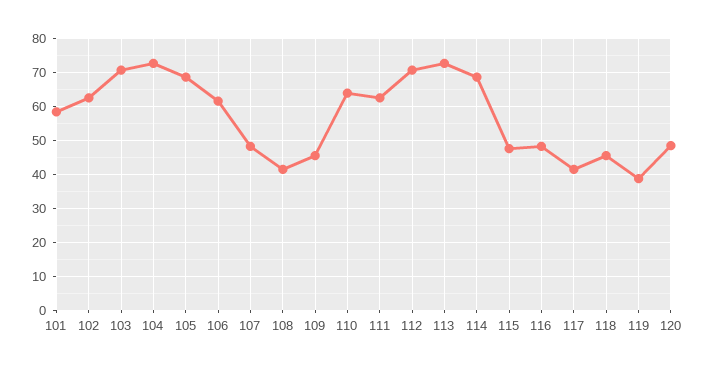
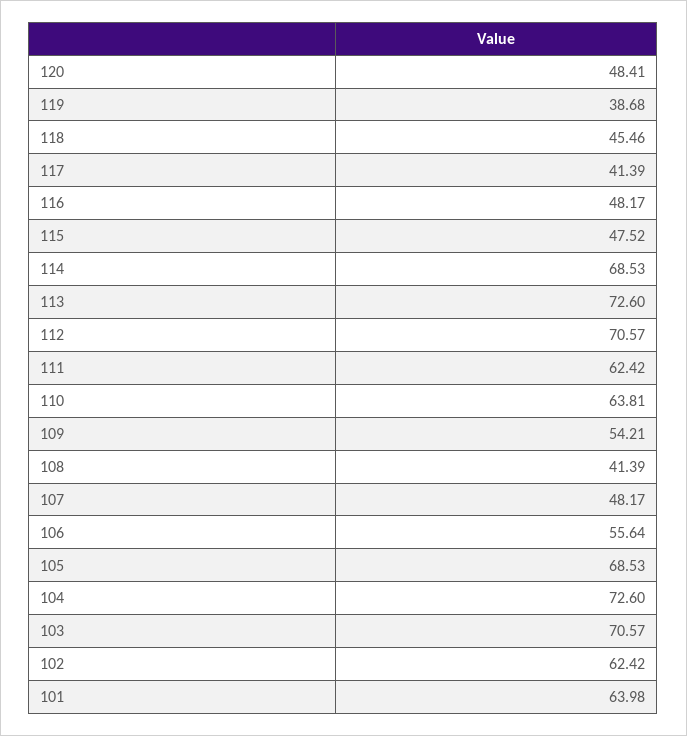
  {
-   "101": 58,
+   "101": 63.98,
    "102": 62.42,
    "103": 70.57,
    "104": 72.6,
    "105": 68.53,
-   "106": 62,
+   "106": 55.64,
    "107": 48.17,
    "108": 41.39,
-   "109": 46,
+   "109": 54.21,
    "110": 63.81,
    "111": 62.42,
    "112": 70.57,
    "113": 72.6,
    "114": 68.53,
    "115": 47.52,
    "116": 48.17,
    "117": 41.39,
    "118": 45.46,
    "119": 38.68,
    "120": 48.41
  }

